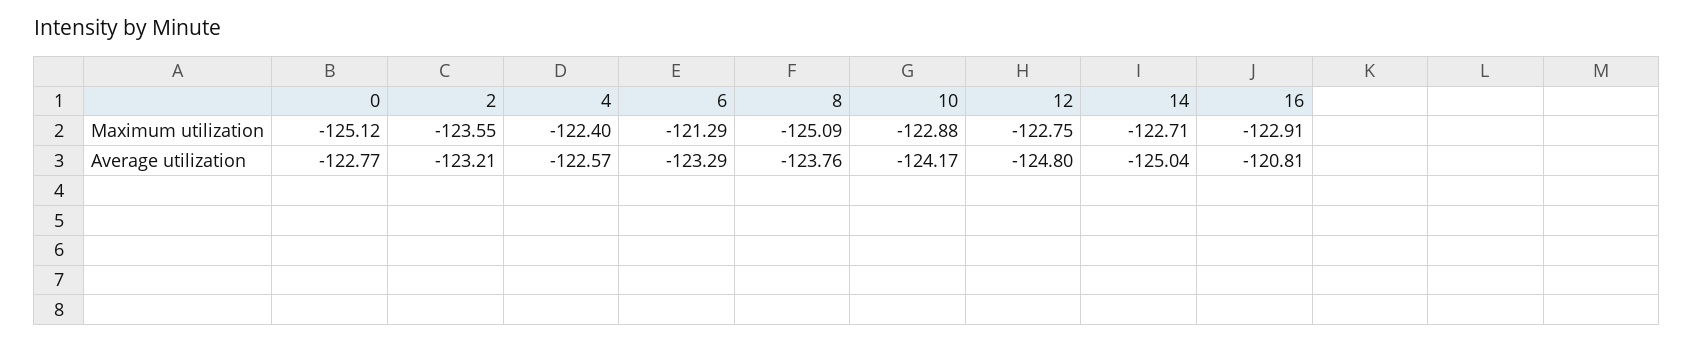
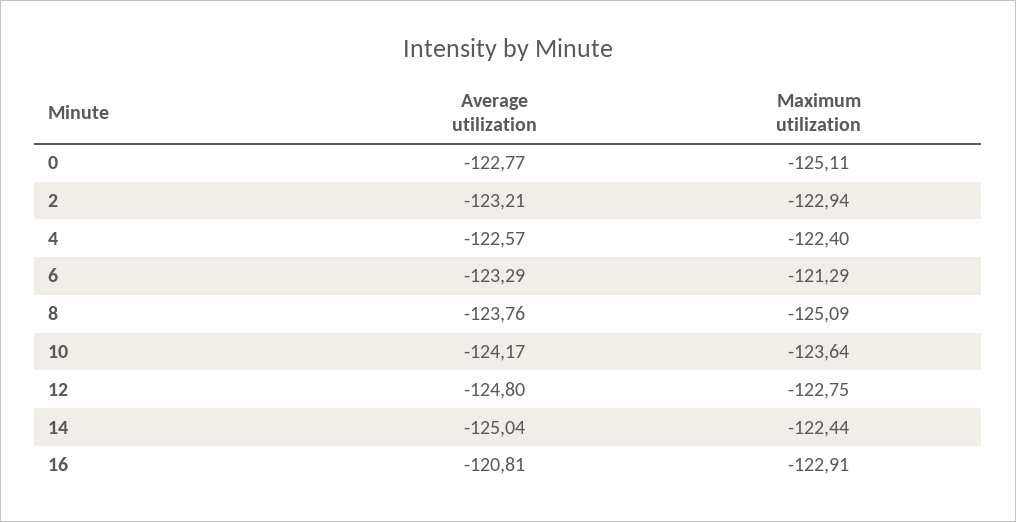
  {
    "0": {
-     "Maximum utilization": -125.12,
+     "Maximum utilization": -125.11,
      "Average utilization": -122.77
    },
    "2": {
-     "Maximum utilization": -123.55,
+     "Maximum utilization": -122.94,
      "Average utilization": -123.21
    },
    "4": {
      "Maximum utilization": -122.4,
      "Average utilization": -122.57
    },
    "6": {
      "Maximum utilization": -121.29,
      "Average utilization": -123.29
    },
    "8": {
      "Maximum utilization": -125.09,
      "Average utilization": -123.76
    },
    "10": {
-     "Maximum utilization": -122.88,
+     "Maximum utilization": -123.64,
      "Average utilization": -124.17
    },
    "12": {
      "Maximum utilization": -122.75,
      "Average utilization": -124.8
    },
    "14": {
-     "Maximum utilization": -122.71,
+     "Maximum utilization": -122.44,
      "Average utilization": -125.04
    },
    "16": {
      "Maximum utilization": -122.91,
      "Average utilization": -120.81
    }
  }

